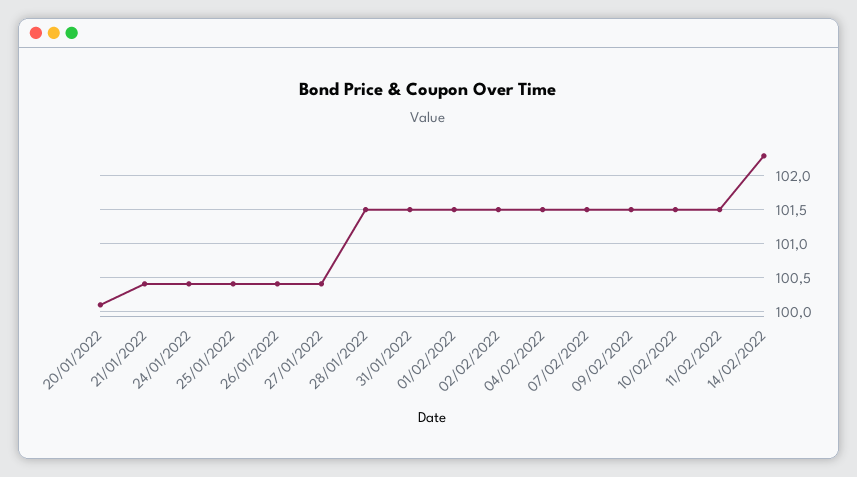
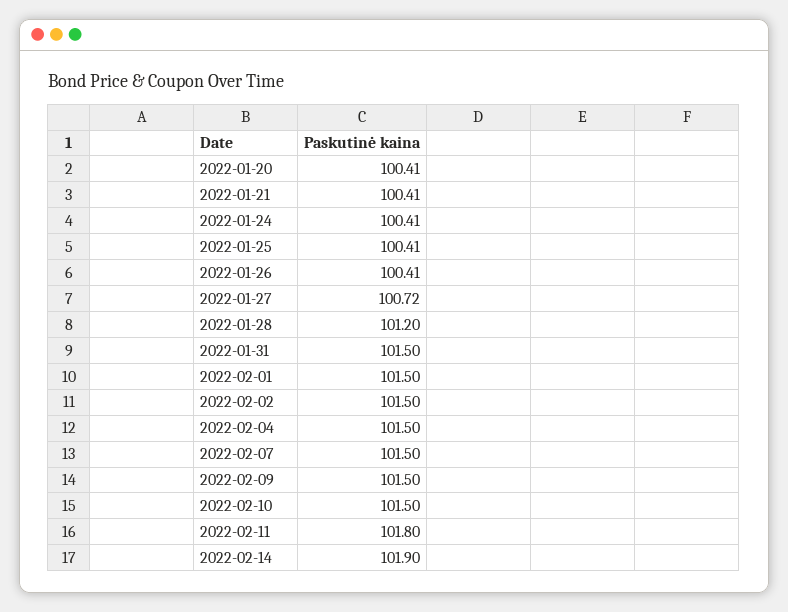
  {
-   "20/01/2022": 100.1,
+   "20/01/2022": 100.41,
    "21/01/2022": 100.41,
    "24/01/2022": 100.41,
    "25/01/2022": 100.41,
    "26/01/2022": 100.41,
-   "27/01/2022": 100.4,
+   "27/01/2022": 100.72,
-   "28/01/2022": 101.5,
+   "28/01/2022": 101.2,
    "31/01/2022": 101.5,
    "01/02/2022": 101.5,
    "02/02/2022": 101.5,
    "04/02/2022": 101.5,
    "07/02/2022": 101.5,
    "09/02/2022": 101.5,
    "10/02/2022": 101.5,
-   "11/02/2022": 101.5,
+   "11/02/2022": 101.8,
-   "14/02/2022": 102.3
+   "14/02/2022": 101.9
  }

